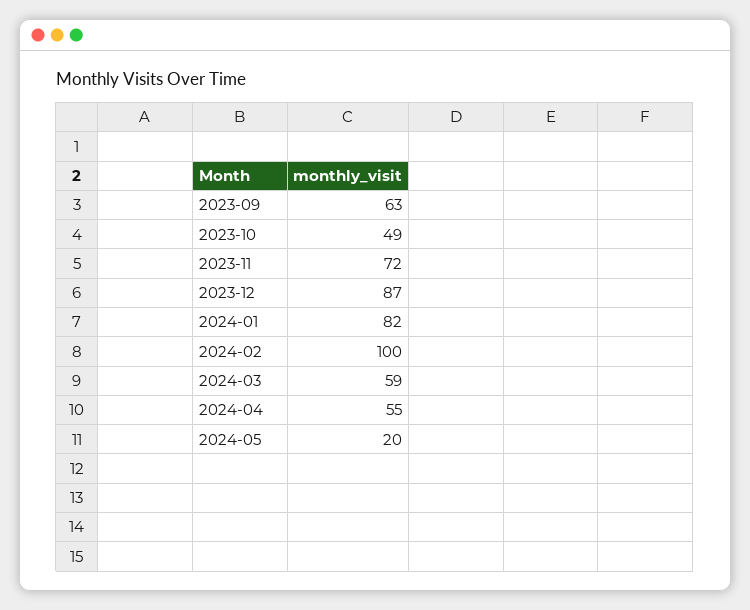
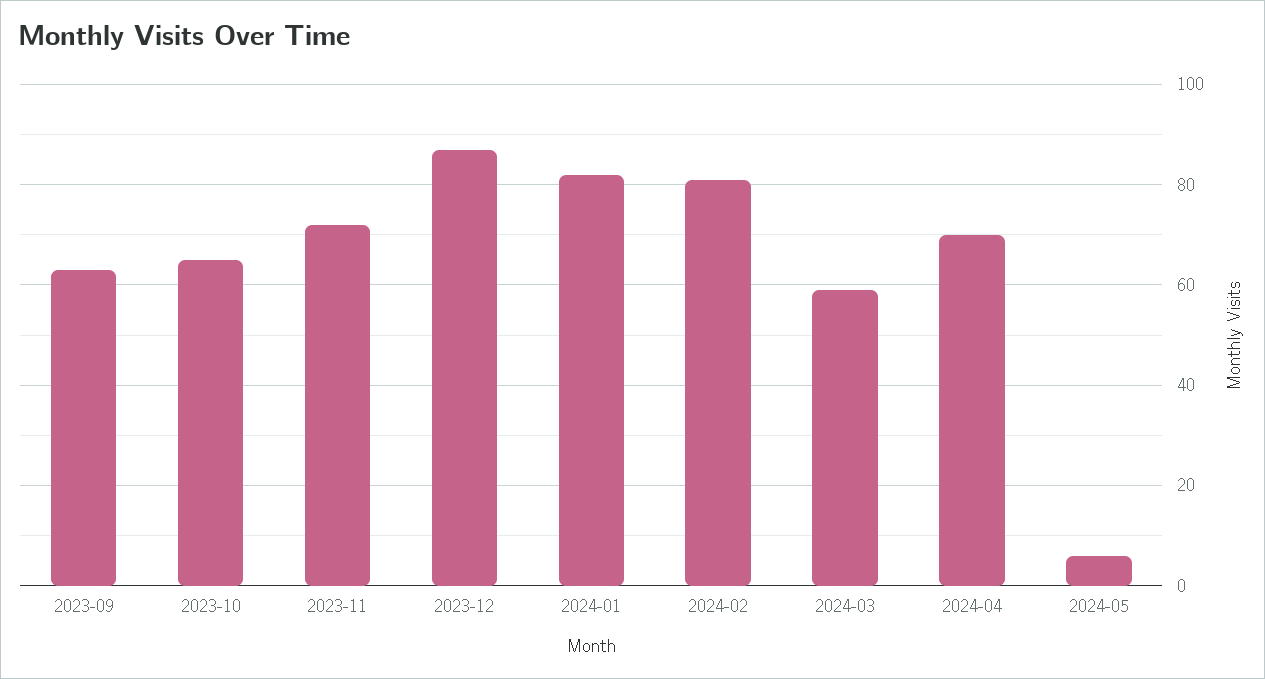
  {
    "2023-09": 63,
-   "2023-10": 49,
+   "2023-10": 65,
    "2023-11": 72,
    "2023-12": 87,
    "2024-01": 82,
-   "2024-02": 100,
+   "2024-02": 80,
    "2024-03": 59,
-   "2024-04": 55,
+   "2024-04": 70,
-   "2024-05": 20
+   "2024-05": 5
  }

